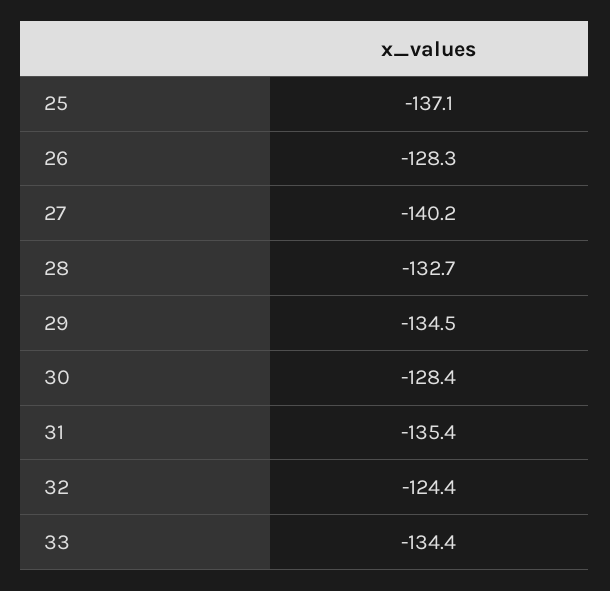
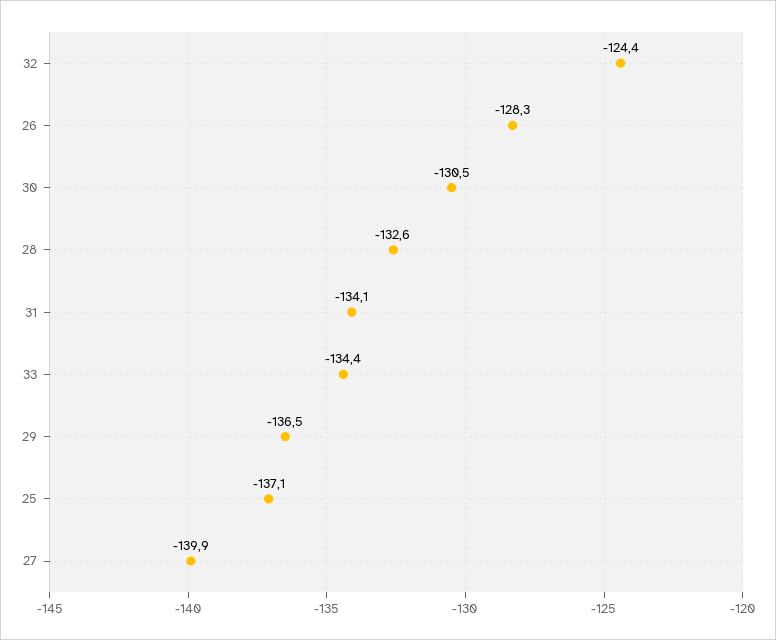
  {
    "25": -137.1,
    "26": -128.3,
-   "27": -140.2,
+   "27": -139.9,
-   "28": -132.7,
+   "28": -132.6,
-   "29": -134.5,
+   "29": -136.5,
-   "30": -128.4,
+   "30": -130.5,
-   "31": -135.4,
+   "31": -134.1,
    "32": -124.4,
    "33": -134.4
  }

